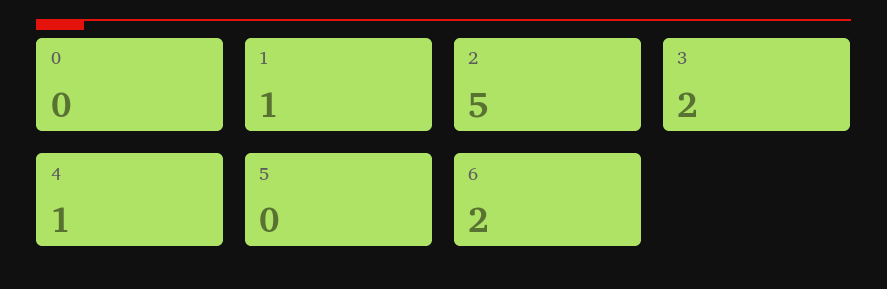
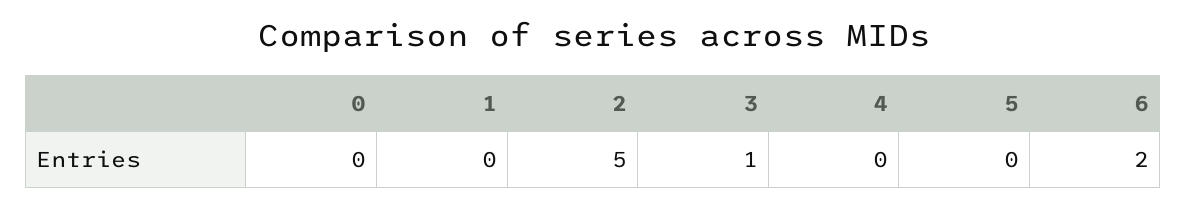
  {
    "0": 0,
-   "1": 1,
+   "1": 0,
    "2": 5,
-   "3": 2,
+   "3": 1,
-   "4": 1,
+   "4": 0,
    "5": 0,
    "6": 2
  }

